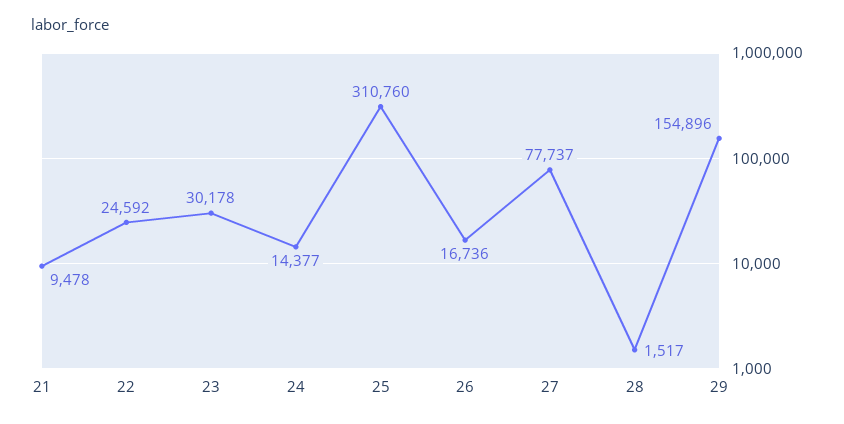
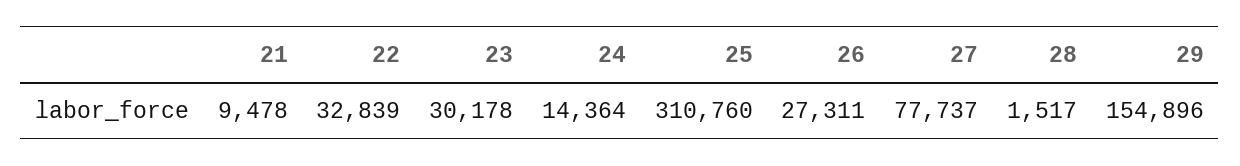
  {
    "21": 9478,
-   "22": 24592,
+   "22": 32839,
    "23": 30178,
-   "24": 14377,
+   "24": 14364,
    "25": 310760,
-   "26": 16736,
+   "26": 27311,
    "27": 77737,
    "28": 1517,
    "29": 154896
  }

